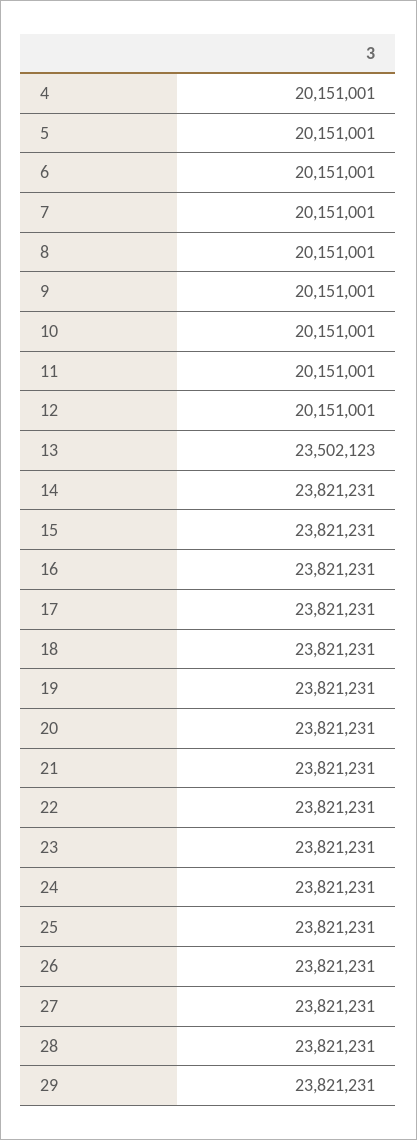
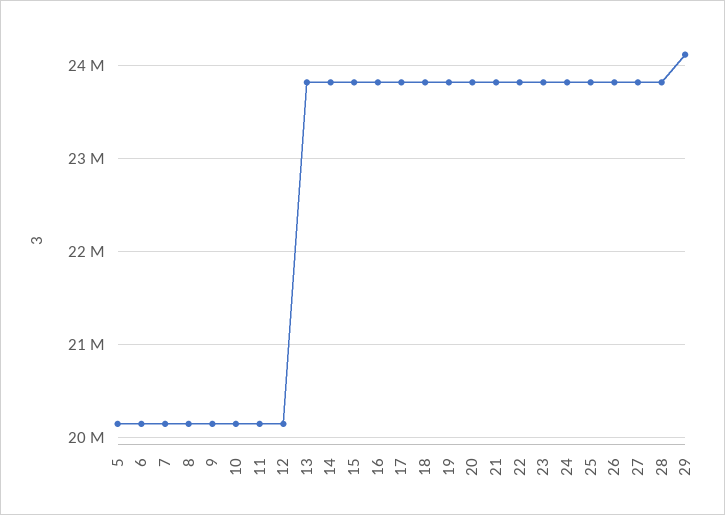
  {
-   "4": 20151001,
    "5": 20151001,
    "6": 20151001,
    "7": 20151001,
    "8": 20151001,
    "9": 20151001,
    "10": 20151001,
    "11": 20151001,
    "12": 20151001,
-   "13": 23502123,
+   "13": 23800000,
    "14": 23821231,
    "15": 23821231,
    "16": 23821231,
    "17": 23821231,
    "18": 23821231,
    "19": 23821231,
    "20": 23821231,
    "21": 23821231,
    "22": 23821231,
    "23": 23821231,
    "24": 23821231,
    "25": 23821231,
    "26": 23821231,
    "27": 23821231,
    "28": 23821231,
-   "29": 23821231
+   "29": 24100000
  }

